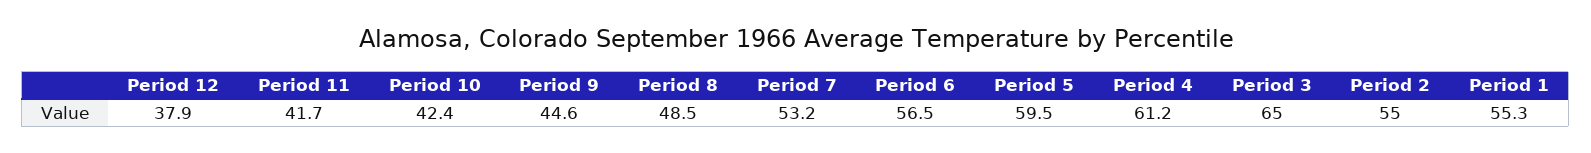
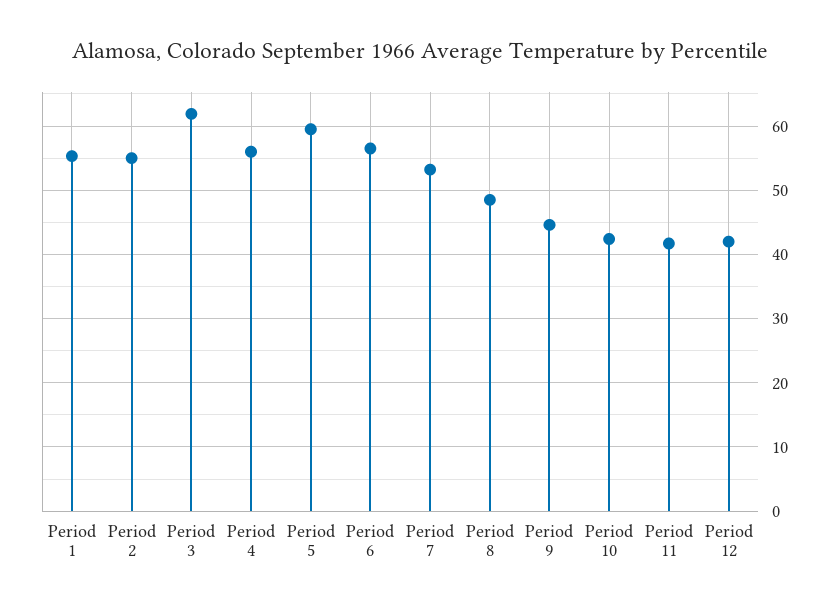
  {
-   "Period 12": 37.9,
+   "Period 12": 42,
    "Period 11": 41.7,
    "Period 10": 42.4,
    "Period 9": 44.6,
    "Period 8": 48.5,
    "Period 7": 53.2,
    "Period 6": 56.5,
    "Period 5": 59.5,
-   "Period 4": 61.2,
+   "Period 4": 56,
-   "Period 3": 65,
+   "Period 3": 62,
    "Period 2": 55,
    "Period 1": 55.3
  }

